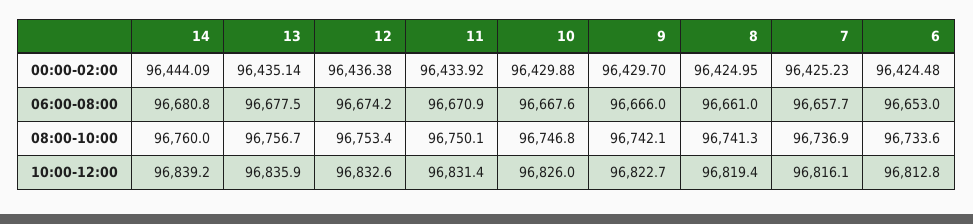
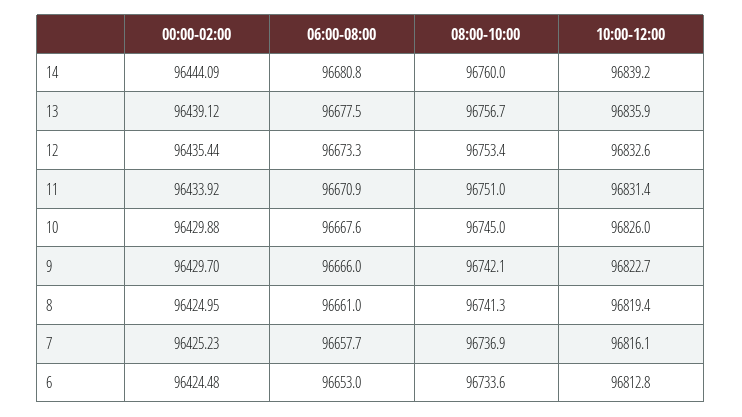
  {
    "14": {
      "00:00-02:00": 96444.09,
      "06:00-08:00": 96680.8,
      "08:00-10:00": 96760,
      "10:00-12:00": 96839.2
    },
    "13": {
-     "00:00-02:00": 96435.14,
+     "00:00-02:00": 96439.12,
      "06:00-08:00": 96677.5,
      "08:00-10:00": 96756.7,
      "10:00-12:00": 96835.9
    },
    "12": {
-     "00:00-02:00": 96436.38,
+     "00:00-02:00": 96435.44,
-     "06:00-08:00": 96674.2,
+     "06:00-08:00": 96673.3,
      "08:00-10:00": 96753.4,
      "10:00-12:00": 96832.6
    },
    "11": {
      "00:00-02:00": 96433.92,
      "06:00-08:00": 96670.9,
-     "08:00-10:00": 96750.1,
+     "08:00-10:00": 96751,
      "10:00-12:00": 96831.4
    },
    "10": {
      "00:00-02:00": 96429.88,
      "06:00-08:00": 96667.6,
-     "08:00-10:00": 96746.8,
+     "08:00-10:00": 96745,
      "10:00-12:00": 96826
    },
    "9": {
      "00:00-02:00": 96429.7,
      "06:00-08:00": 96666,
      "08:00-10:00": 96742.1,
      "10:00-12:00": 96822.7
    },
    "8": {
      "00:00-02:00": 96424.95,
      "06:00-08:00": 96661,
      "08:00-10:00": 96741.3,
      "10:00-12:00": 96819.4
    },
    "7": {
      "00:00-02:00": 96425.23,
      "06:00-08:00": 96657.7,
      "08:00-10:00": 96736.9,
      "10:00-12:00": 96816.1
    },
    "6": {
      "00:00-02:00": 96424.48,
      "06:00-08:00": 96653,
      "08:00-10:00": 96733.6,
      "10:00-12:00": 96812.8
    }
  }

